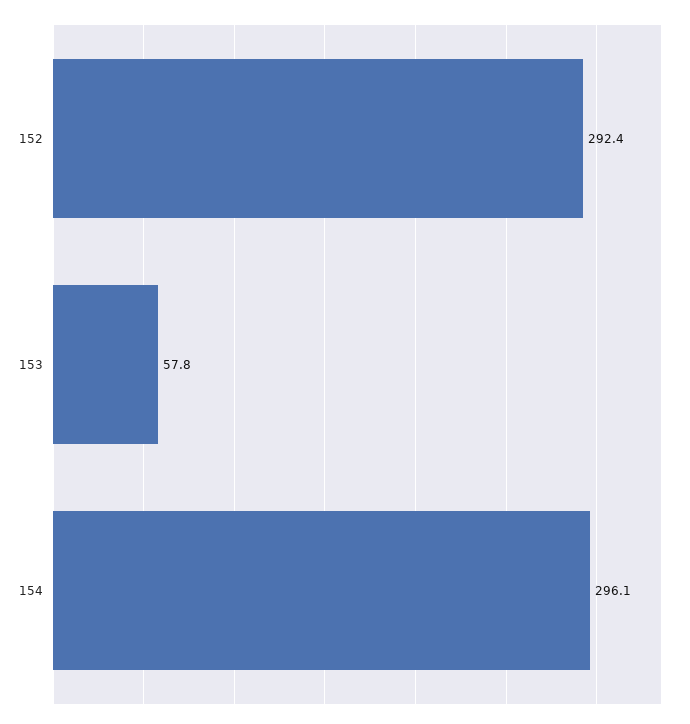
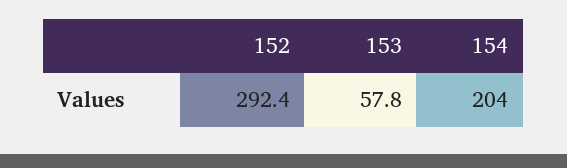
  {
    "152": 292.4,
    "153": 57.8,
-   "154": 296.1
+   "154": 204
  }

